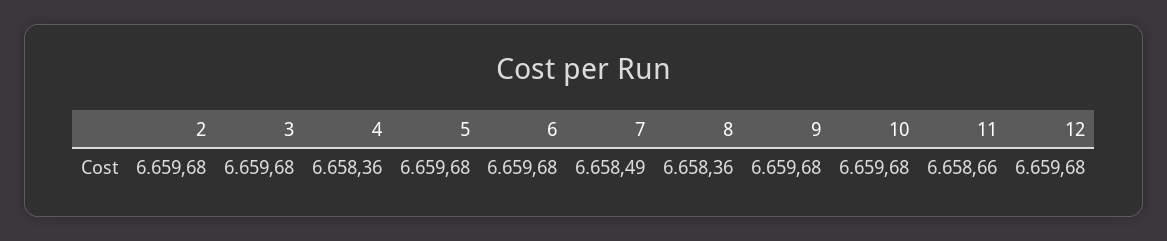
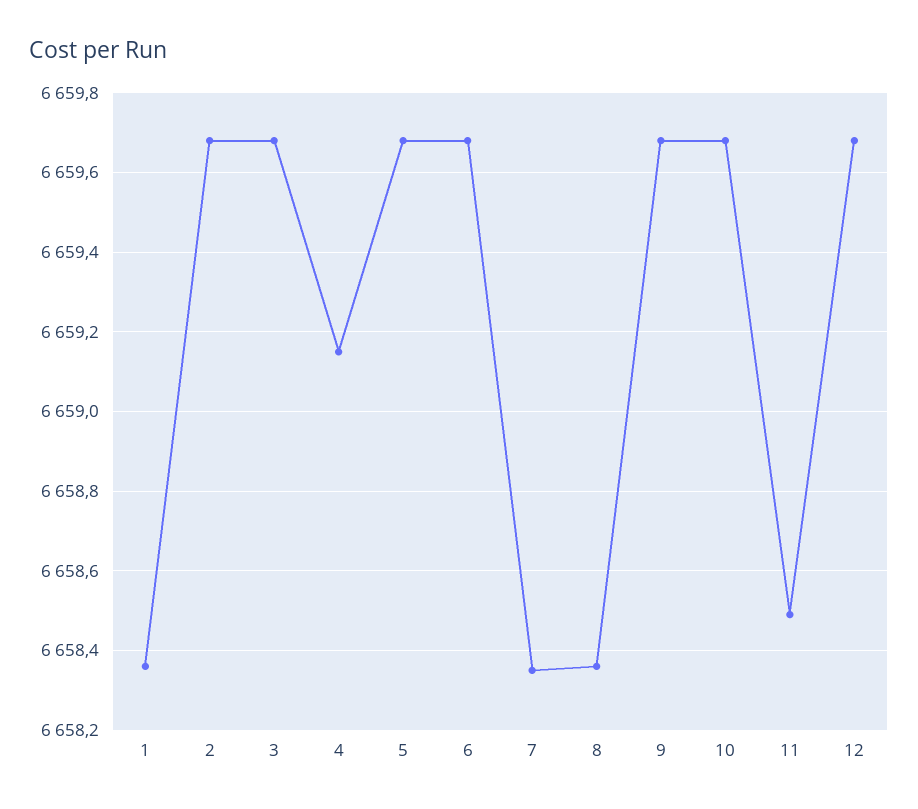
  {
    "2": 6659.68,
    "3": 6659.68,
-   "4": 6658.36,
+   "4": 6659.15,
    "5": 6659.68,
    "6": 6659.68,
-   "7": 6658.49,
+   "7": 6658.35,
    "8": 6658.36,
    "9": 6659.68,
    "10": 6659.68,
-   "11": 6658.66,
+   "11": 6658.5,
-   "12": 6659.68
+   "12": 6659.68,
+   "1": 6658.35
  }

